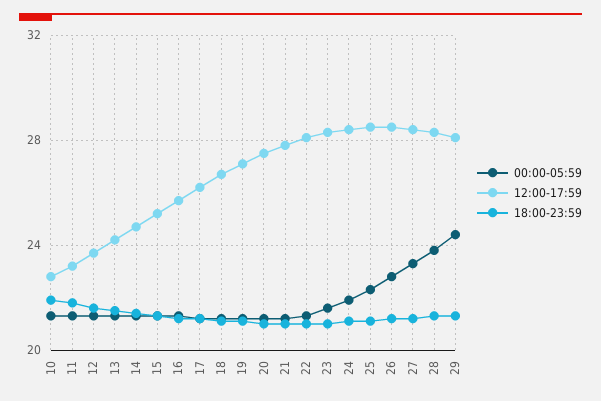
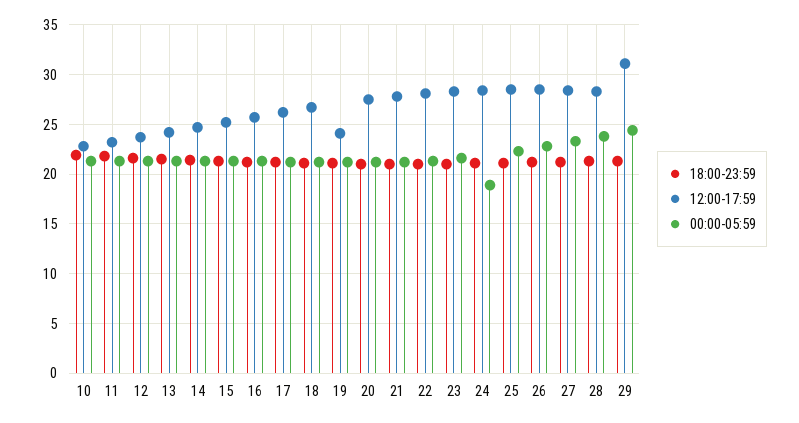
  {
    "00:00-05:59": {
      "10": 21.5,
      "11": 21.5,
      "12": 21.5,
      "13": 21.5,
      "14": 21.5,
      "15": 21.5,
      "16": 21.5,
      "17": 21,
      "18": 21,
      "19": 21,
      "20": 21,
      "21": 21,
      "22": 21.5,
      "23": 21.5,
-     "24": 22,
+     "24": 19,
      "25": 22.5,
      "26": 23,
      "27": 23.5,
      "28": 24,
      "29": 24.5
    },
    "12:00-17:59": {
      "10": 23,
      "11": 23,
      "12": 23.5,
      "13": 24,
      "14": 24.5,
      "15": 25,
      "16": 25.5,
      "17": 26,
      "18": 26.5,
-     "19": 27,
+     "19": 24,
      "20": 27.5,
      "21": 28,
      "22": 28,
      "23": 28.5,
      "24": 28.5,
      "25": 28.5,
      "26": 28.5,
      "27": 28.5,
      "28": 28.5,
-     "29": 28
+     "29": 31
    },
    "18:00-23:59": {
      "10": 22,
      "11": 22,
      "12": 21.5,
      "13": 21.5,
      "14": 21.5,
      "15": 21.5,
      "16": 21,
      "17": 21,
      "18": 21,
      "19": 21,
      "20": 21,
      "21": 21,
      "22": 21,
      "23": 21,
      "24": 21,
      "25": 21,
      "26": 21,
      "27": 21,
      "28": 21.5,
      "29": 21.5
    }
  }

